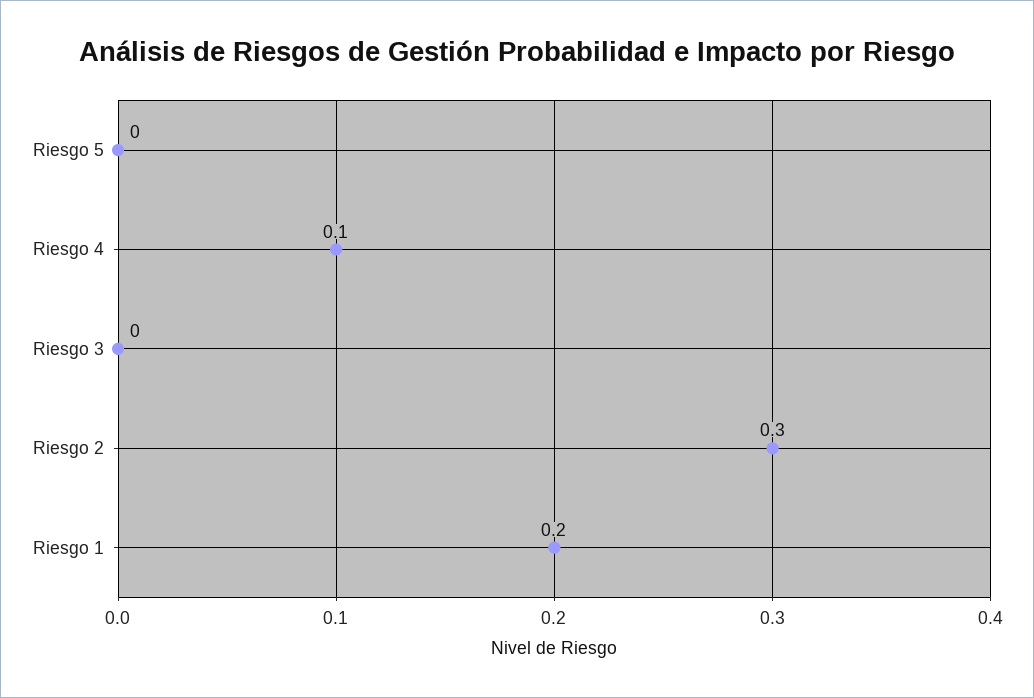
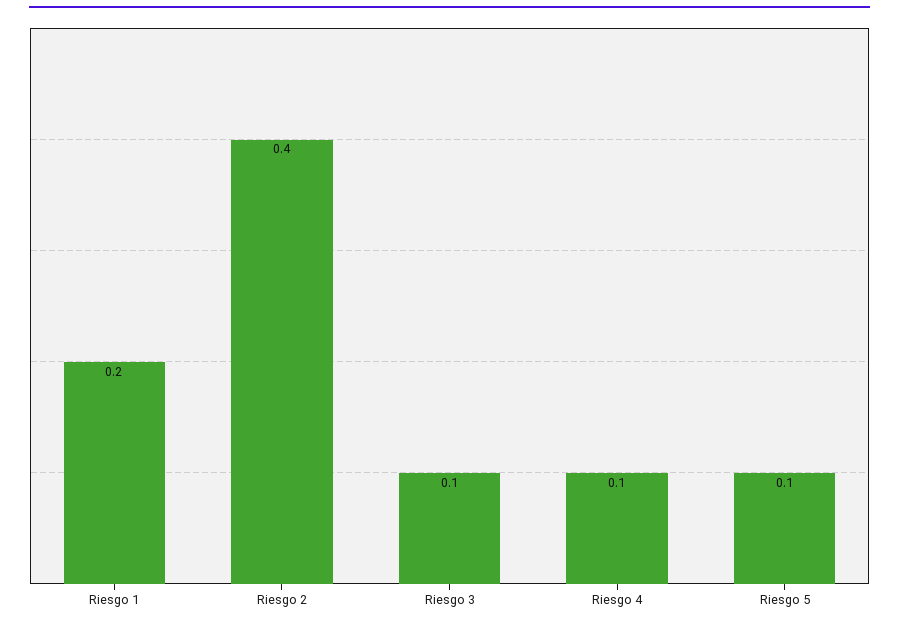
  {
-   "Riesgo 5": 0,
+   "Riesgo 5": 0.1,
    "Riesgo 4": 0.1,
-   "Riesgo 3": 0,
+   "Riesgo 3": 0.1,
-   "Riesgo 2": 0.3,
+   "Riesgo 2": 0.4,
    "Riesgo 1": 0.2
  }

